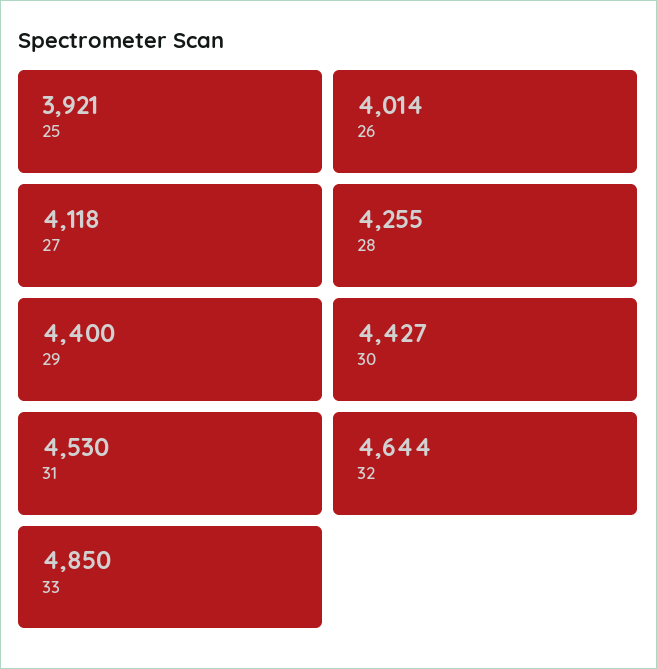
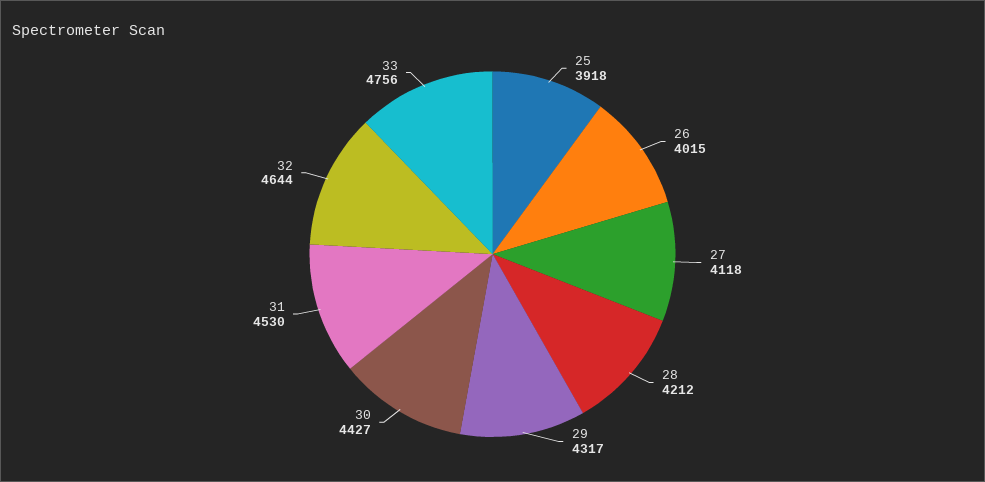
  {
-   "25": 3921,
+   "25": 3918,
-   "26": 4014,
+   "26": 4015,
    "27": 4118,
-   "28": 4255,
+   "28": 4212,
-   "29": 4400,
+   "29": 4317,
    "30": 4427,
    "31": 4530,
    "32": 4644,
-   "33": 4850
+   "33": 4756
  }

